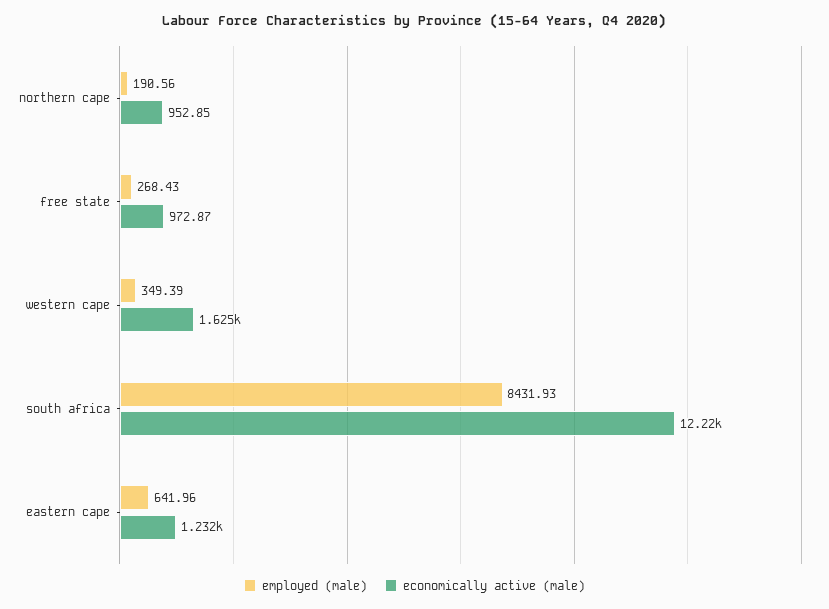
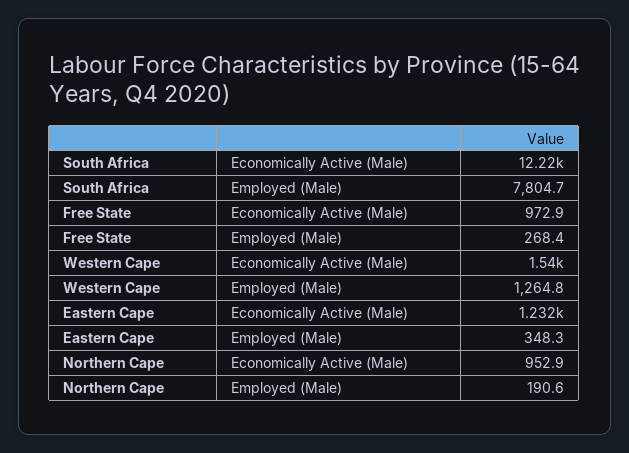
  {
    "employed (male)": {
      "northern cape": 190.56,
      "free state": 268.43,
-     "western cape": 349.39,
+     "western cape": 1264.8,
-     "south africa": 8431.93,
+     "south africa": 7804.7,
-     "eastern cape": 641.96
+     "eastern cape": 348.3
    },
    "economically active (male)": {
      "northern cape": 952.85,
      "free state": 972.87,
-     "western cape": 1625,
+     "western cape": 1540,
      "south africa": 12220,
      "eastern cape": 1232
    }
  }

